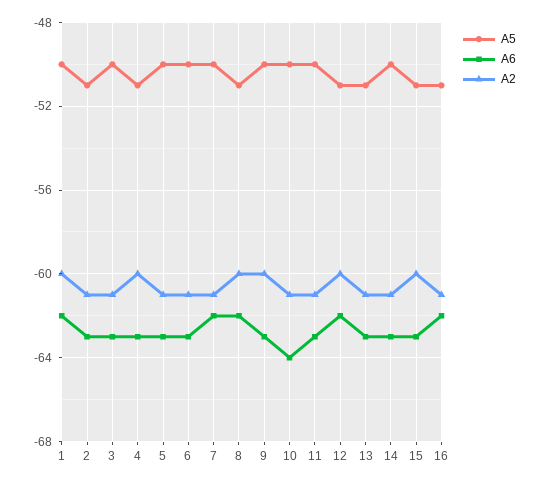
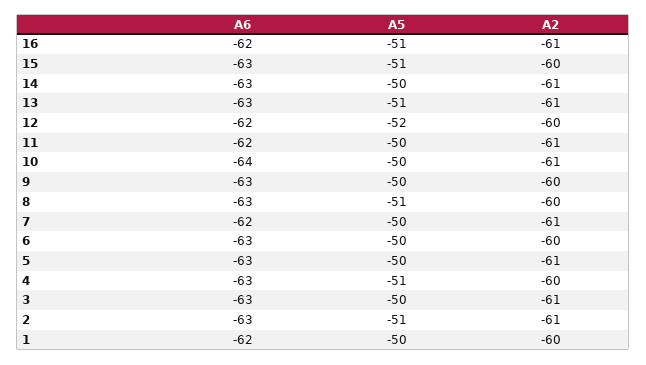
  {
    "A5": {
      "1": -50,
      "2": -51,
      "3": -50,
      "4": -51,
      "5": -50,
      "6": -50,
      "7": -50,
      "8": -51,
      "9": -50,
      "10": -50,
      "11": -50,
-     "12": -51,
+     "12": -52,
      "13": -51,
      "14": -50,
      "15": -51,
      "16": -51
    },
    "A6": {
      "1": -62,
      "2": -63,
      "3": -63,
      "4": -63,
      "5": -63,
      "6": -63,
      "7": -62,
-     "8": -62,
+     "8": -63,
      "9": -63,
      "10": -64,
-     "11": -63,
+     "11": -62,
      "12": -62,
      "13": -63,
      "14": -63,
      "15": -63,
      "16": -62
    },
    "A2": {
      "1": -60,
      "2": -61,
      "3": -61,
      "4": -60,
      "5": -61,
-     "6": -61,
+     "6": -60,
      "7": -61,
      "8": -60,
      "9": -60,
      "10": -61,
      "11": -61,
      "12": -60,
      "13": -61,
      "14": -61,
      "15": -60,
      "16": -61
    }
  }

